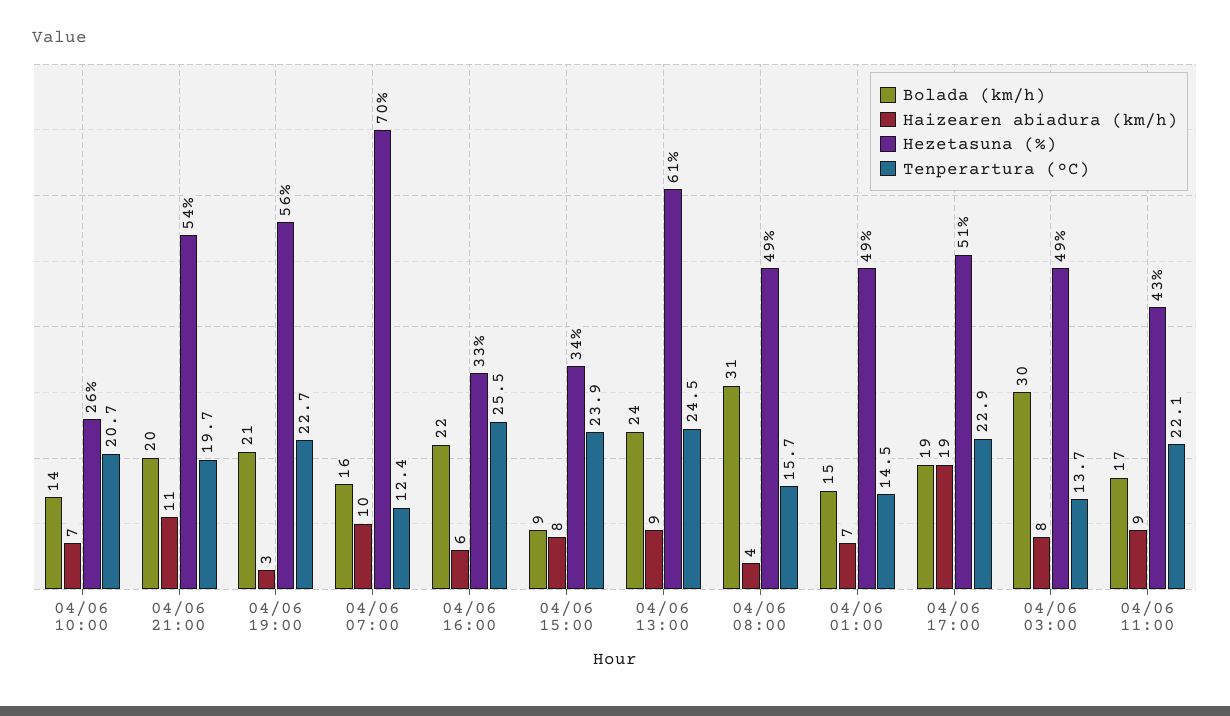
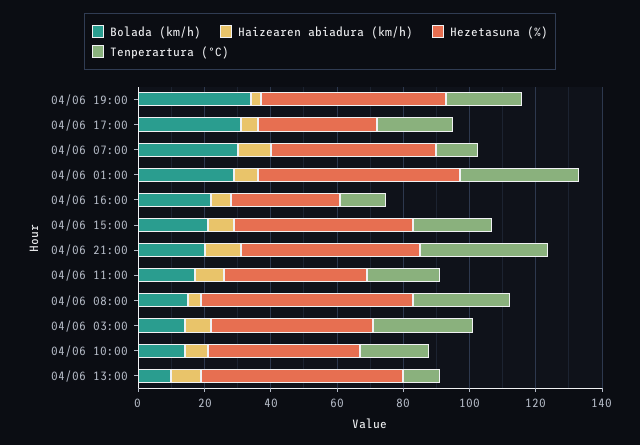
  {
    "Bolada (km/h)": {
      "04/06 10:00": 14,
      "04/06 21:00": 20,
-     "04/06 19:00": 21,
+     "04/06 19:00": 35,
-     "04/06 07:00": 16,
+     "04/06 07:00": 30,
      "04/06 16:00": 22,
-     "04/06 15:00": 9,
+     "04/06 15:00": 20,
-     "04/06 13:00": 24,
+     "04/06 13:00": 10,
-     "04/06 08:00": 31,
+     "04/06 08:00": 15,
-     "04/06 01:00": 15,
+     "04/06 01:00": 30,
-     "04/06 17:00": 19,
+     "04/06 17:00": 30,
-     "04/06 03:00": 30,
+     "04/06 03:00": 15,
      "04/06 11:00": 17
    },
    "Haizearen abiadura (km/h)": {
      "04/06 10:00": 7,
      "04/06 21:00": 11,
      "04/06 19:00": 3,
      "04/06 07:00": 10,
      "04/06 16:00": 6,
      "04/06 15:00": 8,
      "04/06 13:00": 9,
      "04/06 08:00": 4,
      "04/06 01:00": 7,
-     "04/06 17:00": 19,
+     "04/06 17:00": 5,
      "04/06 03:00": 8,
      "04/06 11:00": 9
    },
    "Hezetasuna (%)": {
-     "04/06 10:00": 26,
+     "04/06 10:00": 45,
      "04/06 21:00": 54,
      "04/06 19:00": 56,
-     "04/06 07:00": 70,
+     "04/06 07:00": 50,
      "04/06 16:00": 33,
-     "04/06 15:00": 34,
+     "04/06 15:00": 55,
      "04/06 13:00": 61,
-     "04/06 08:00": 49,
+     "04/06 08:00": 65,
-     "04/06 01:00": 49,
+     "04/06 01:00": 60,
-     "04/06 17:00": 51,
+     "04/06 17:00": 35,
      "04/06 03:00": 49,
      "04/06 11:00": 43
    },
    "Tenperartura (ºC)": {
      "04/06 10:00": 20.7,
-     "04/06 21:00": 19.7,
+     "04/06 21:00": 40,
      "04/06 19:00": 22.7,
      "04/06 07:00": 12.4,
-     "04/06 16:00": 25.5,
+     "04/06 16:00": 15,
      "04/06 15:00": 23.9,
-     "04/06 13:00": 24.5,
+     "04/06 13:00": 10,
-     "04/06 08:00": 15.7,
+     "04/06 08:00": 30,
-     "04/06 01:00": 14.5,
+     "04/06 01:00": 35,
      "04/06 17:00": 22.9,
-     "04/06 03:00": 13.7,
+     "04/06 03:00": 30,
      "04/06 11:00": 22.1
    }
  }

